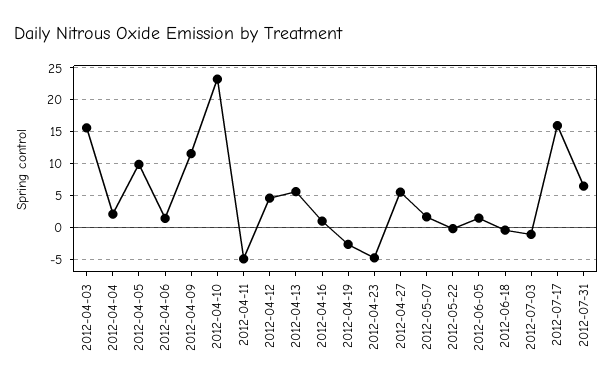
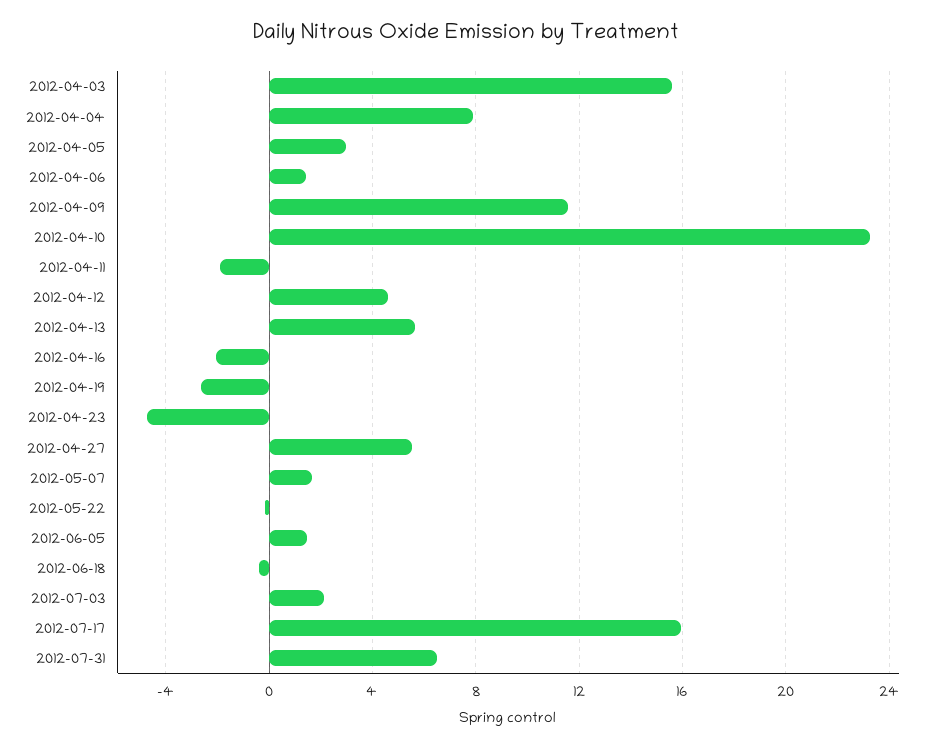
  {
    "2012-04-03": 15.5,
-   "2012-04-04": 2,
+   "2012-04-04": 8,
-   "2012-04-05": 10,
+   "2012-04-05": 3,
    "2012-04-06": 1.5,
    "2012-04-09": 11.5,
    "2012-04-10": 23.5,
-   "2012-04-11": -5,
+   "2012-04-11": -2,
    "2012-04-12": 4.5,
    "2012-04-13": 5.5,
-   "2012-04-16": 1,
+   "2012-04-16": -2,
    "2012-04-19": -2.5,
    "2012-04-23": -4.5,
    "2012-04-27": 5.5,
    "2012-05-07": 1.5,
    "2012-05-22": 0,
    "2012-06-05": 1.5,
    "2012-06-18": -0.5,
-   "2012-07-03": -1,
+   "2012-07-03": 2,
    "2012-07-17": 16,
    "2012-07-31": 6.5
  }

